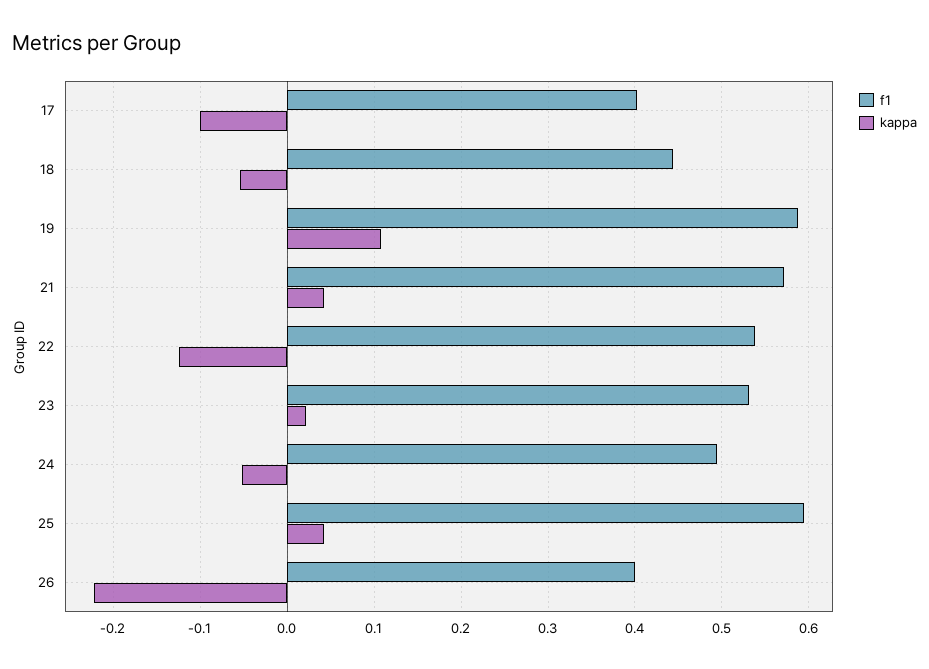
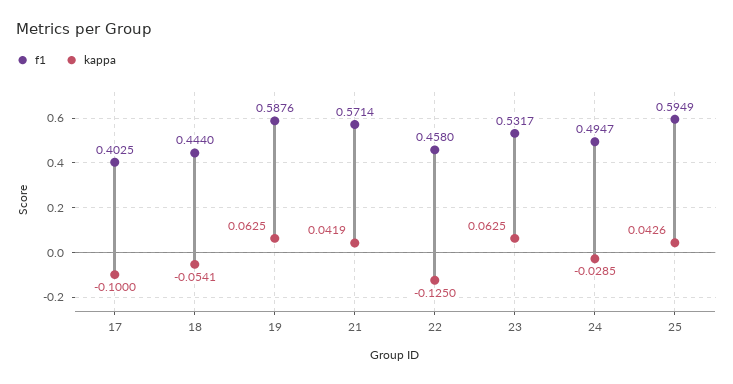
  {
    "f1": {
      "17": 0.4025,
      "18": 0.444,
      "19": 0.5876,
      "21": 0.5714,
-     "22": 0.54,
+     "22": 0.458,
      "23": 0.5317,
      "24": 0.4947,
-     "25": 0.5949,
+     "25": 0.5949
-     "26": 0.4
    },
    "kappa": {
      "17": -0.1,
      "18": -0.0541,
-     "19": 0.11,
+     "19": 0.0625,
      "21": 0.0419,
      "22": -0.125,
-     "23": 0.02,
+     "23": 0.0625,
-     "24": -0.05,
+     "24": -0.0285,
-     "25": 0.0426,
+     "25": 0.0426
-     "26": -0.22
    }
  }

